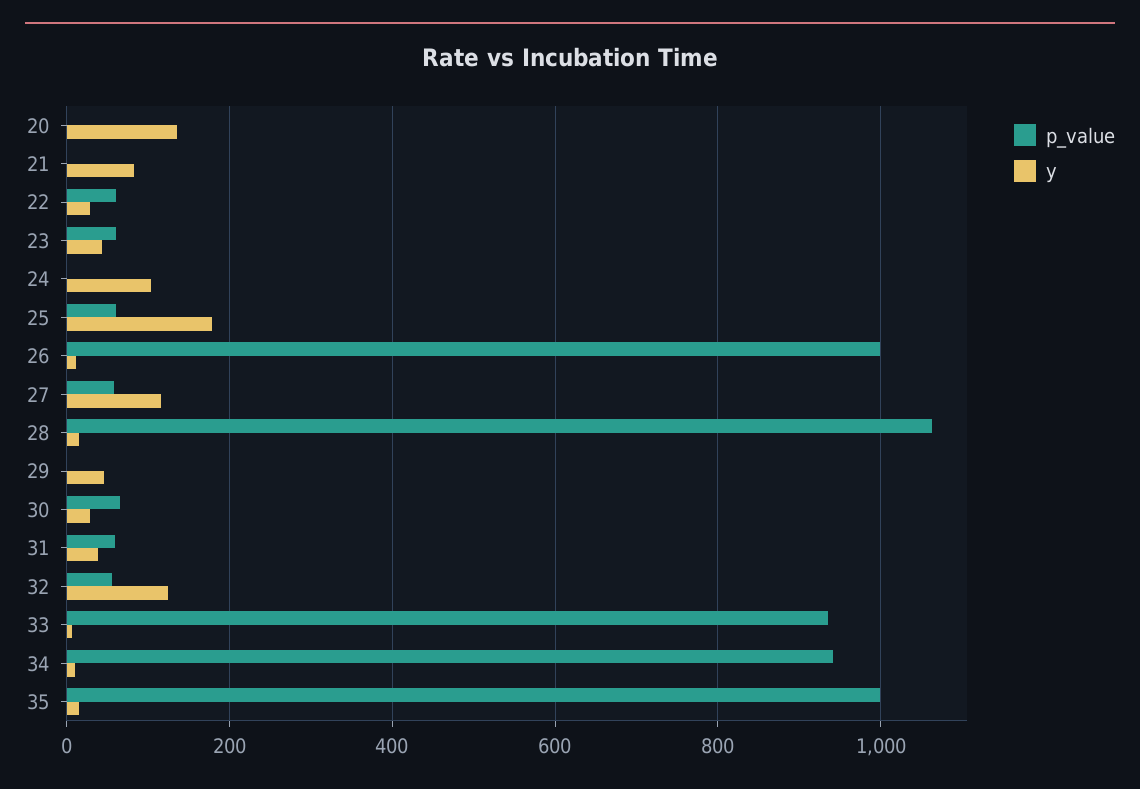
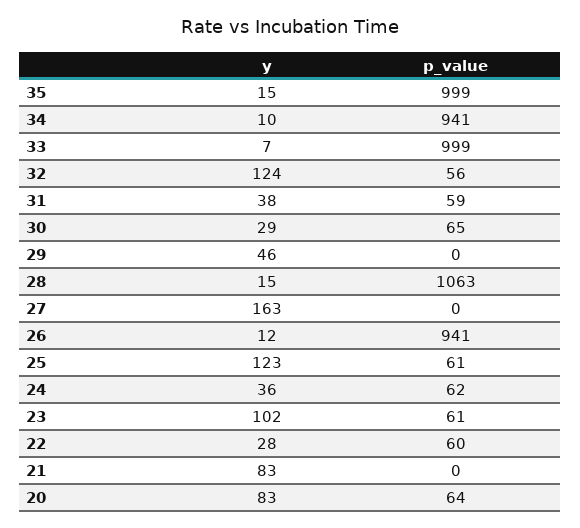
  {
    "p_value": {
-     "20": 0,
+     "20": 64,
      "21": 0,
      "22": 60,
      "23": 61,
-     "24": 0,
+     "24": 62,
      "25": 61,
-     "26": 1000,
+     "26": 941,
-     "27": 60,
+     "27": 0,
      "28": 1063,
      "29": 0,
      "30": 65,
      "31": 59,
      "32": 56,
-     "33": 940,
+     "33": 999,
      "34": 941,
      "35": 999
    },
    "y": {
-     "20": 140,
+     "20": 83,
      "21": 83,
      "22": 28,
-     "23": 40,
+     "23": 102,
-     "24": 100,
+     "24": 36,
-     "25": 180,
+     "25": 123,
      "26": 12,
-     "27": 120,
+     "27": 163,
      "28": 15,
      "29": 46,
      "30": 29,
      "31": 38,
      "32": 124,
      "33": 7,
      "34": 10,
      "35": 15
    }
  }

